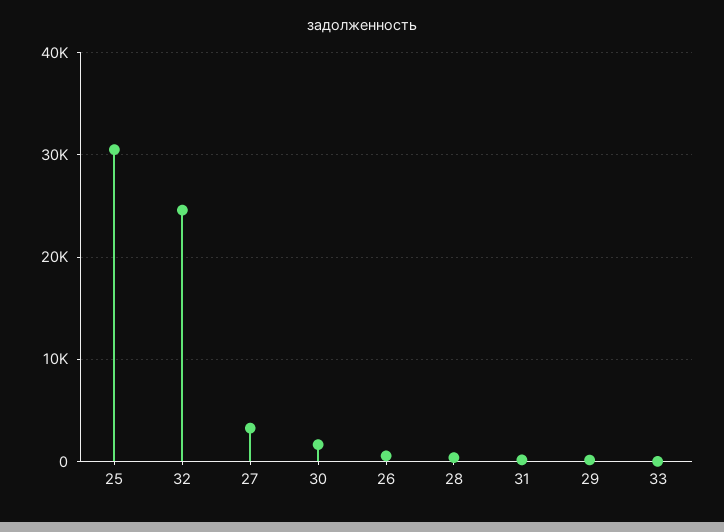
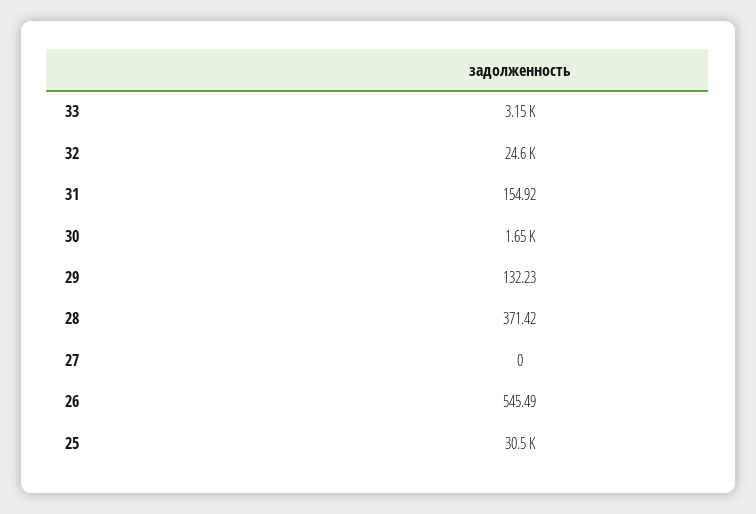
  {
    "25": 30500,
    "32": 24600,
-   "27": 3000,
+   "27": 0,
    "30": 1650,
    "26": 545.49,
    "28": 371.42,
    "31": 154.92,
    "29": 132.23,
-   "33": 0
+   "33": 3150
  }

